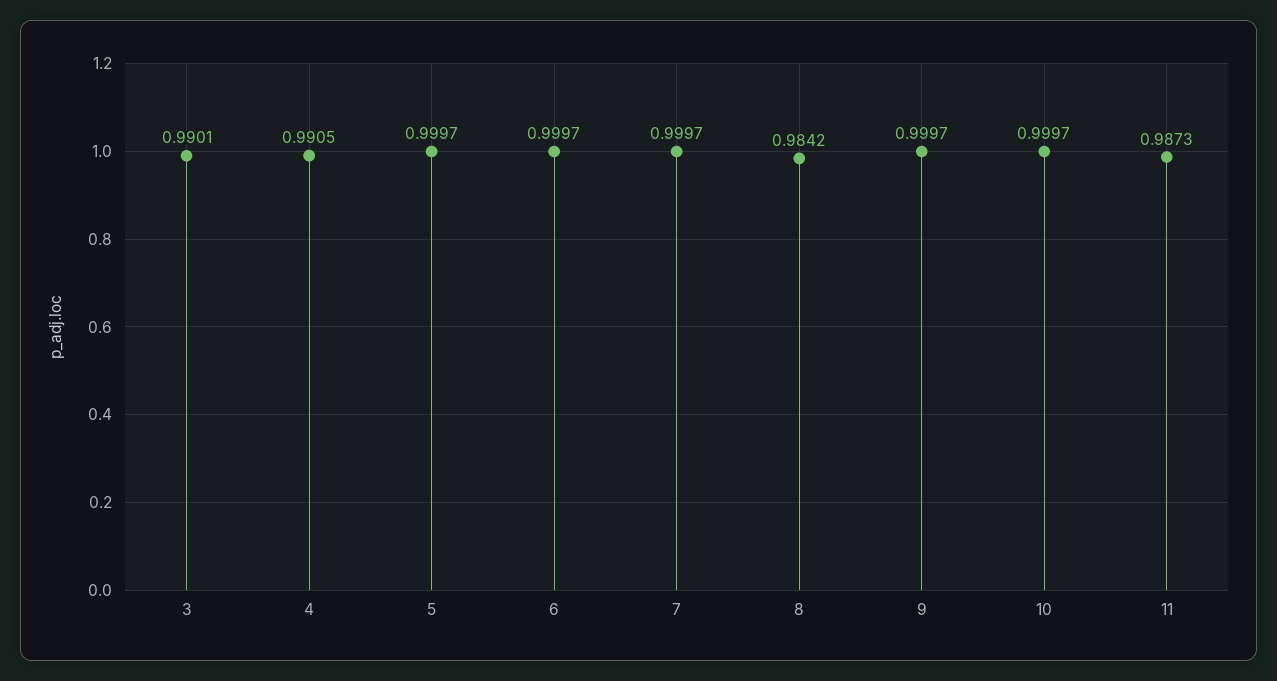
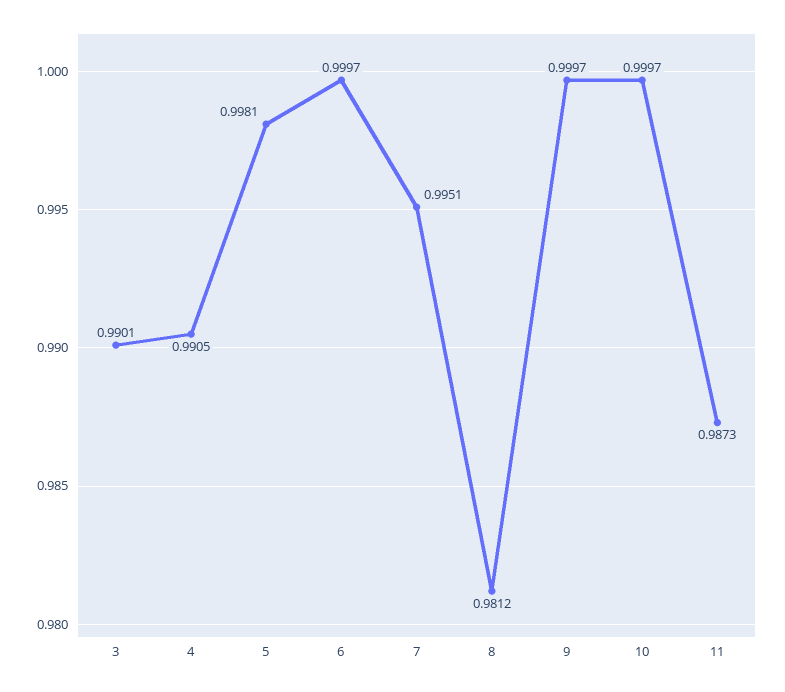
  {
    "3": 0.9901,
    "4": 0.9905,
-   "5": 0.9997,
+   "5": 0.9981,
    "6": 0.9997,
-   "7": 0.9997,
+   "7": 0.9951,
-   "8": 0.9842,
+   "8": 0.9812,
    "9": 0.9997,
    "10": 0.9997,
    "11": 0.9873
  }

